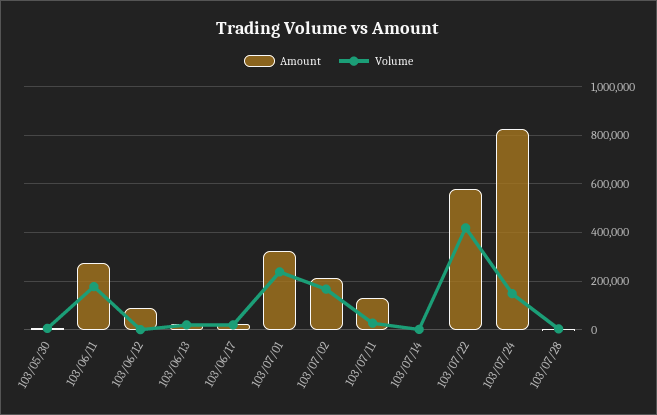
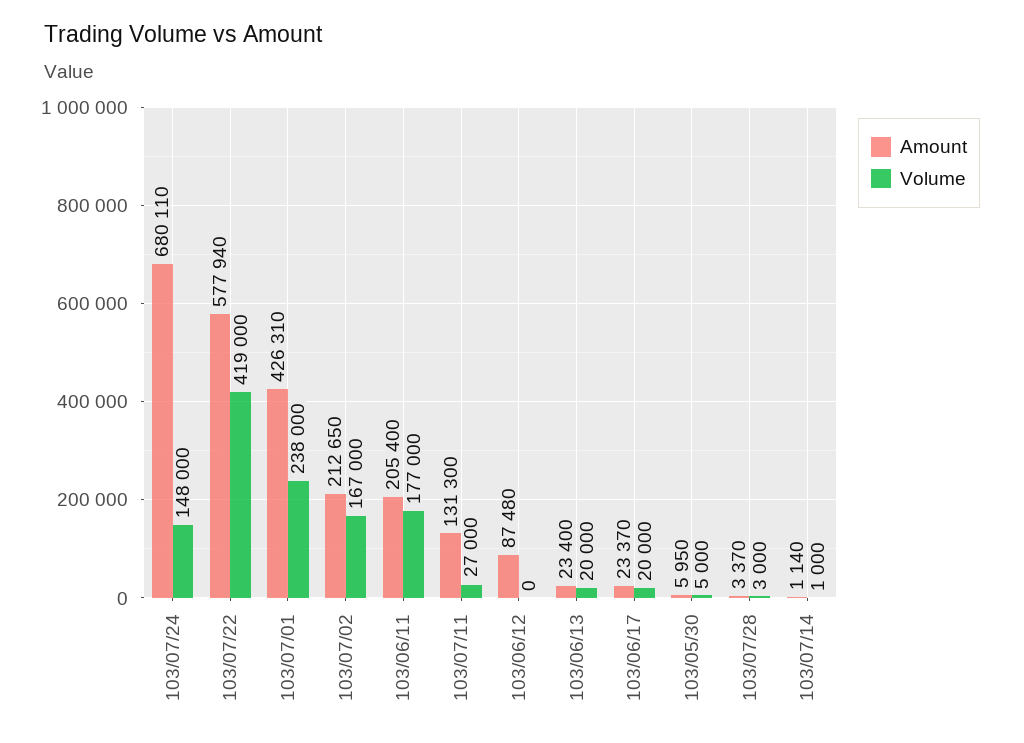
  {
    "Amount": {
      "103/05/30": 5950,
-     "103/06/11": 275000,
+     "103/06/11": 205400,
      "103/06/12": 87480,
      "103/06/13": 23400,
      "103/06/17": 23370,
-     "103/07/01": 325000,
+     "103/07/01": 426310,
      "103/07/02": 212650,
      "103/07/11": 131300,
      "103/07/14": 1140,
      "103/07/22": 577940,
-     "103/07/24": 825000,
+     "103/07/24": 680110,
      "103/07/28": 3370
    },
    "Volume": {
      "103/05/30": 5000,
      "103/06/11": 177000,
      "103/06/12": 0,
      "103/06/13": 20000,
      "103/06/17": 20000,
      "103/07/01": 238000,
      "103/07/02": 167000,
      "103/07/11": 27000,
      "103/07/14": 1000,
      "103/07/22": 419000,
      "103/07/24": 148000,
      "103/07/28": 3000
    }
  }

